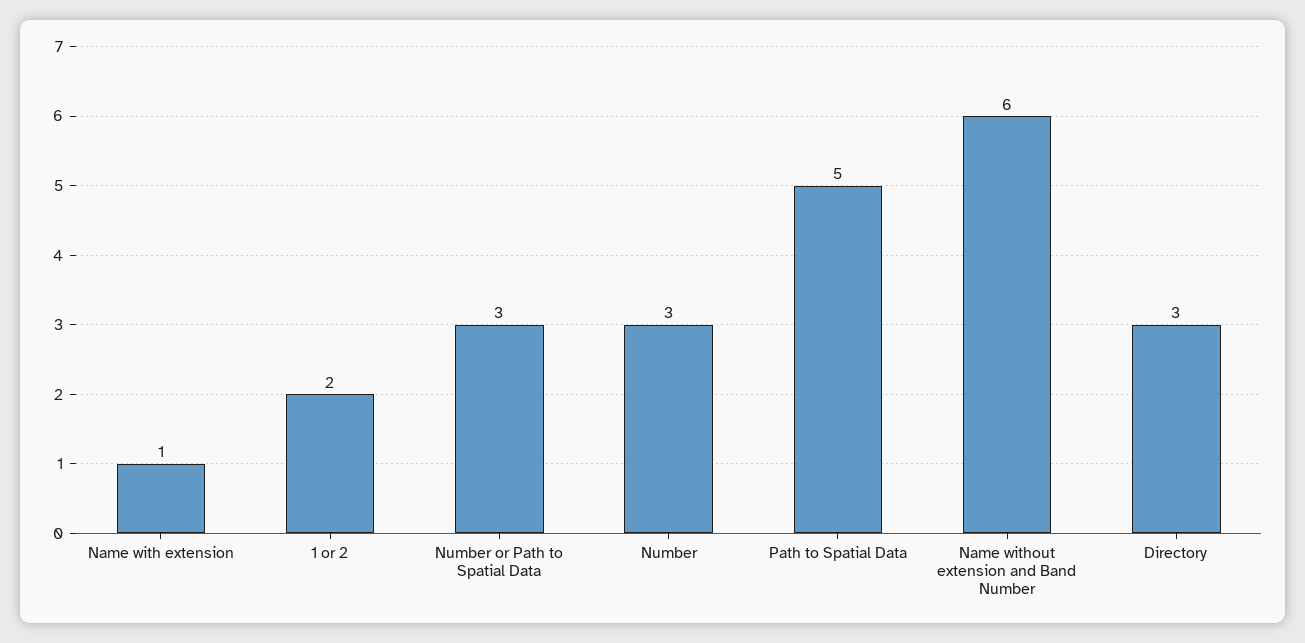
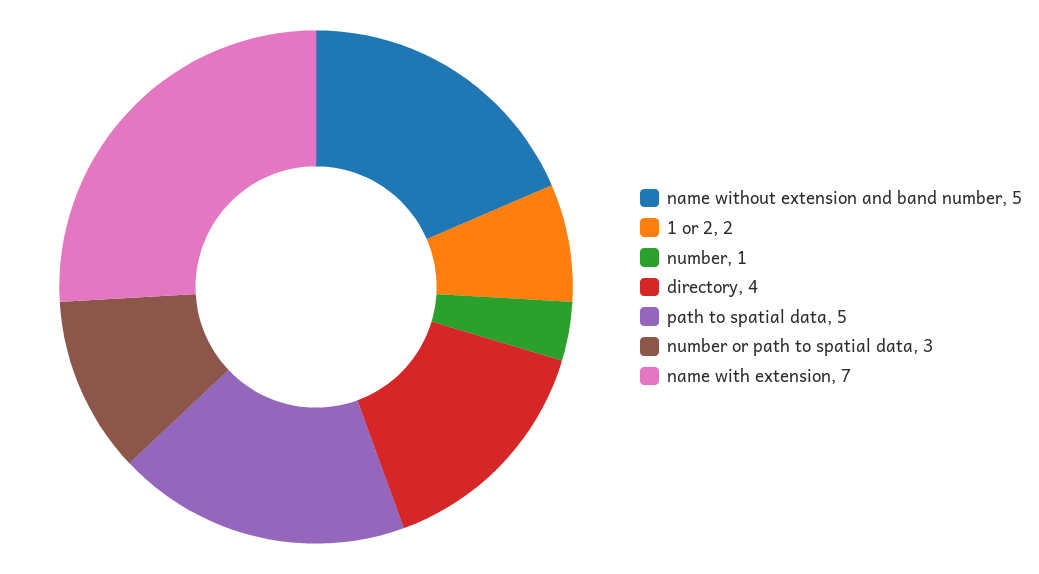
  {
-   "Name with extension": 1,
+   "Name with extension": 7,
    "1 or 2": 2,
    "Number or Path to Spatial Data": 3,
-   "Number": 3,
+   "Number": 1,
    "Path to Spatial Data": 5,
-   "Name without extension and Band Number": 6,
+   "Name without extension and Band Number": 5,
-   "Directory": 3
+   "Directory": 4
  }

